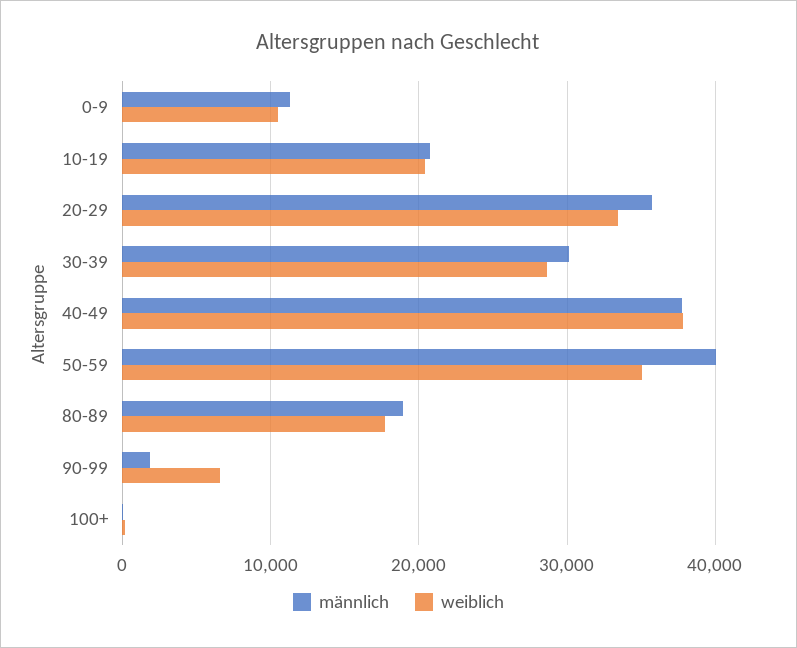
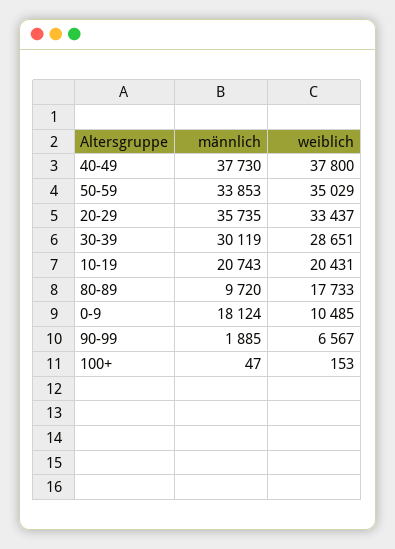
  {
    "männlich": {
-     "0-9": 11000,
+     "0-9": 18124,
      "10-19": 20743,
      "20-29": 35735,
      "30-39": 30119,
      "40-49": 37730,
-     "50-59": 40000,
+     "50-59": 33853,
-     "80-89": 19000,
+     "80-89": 9720,
      "90-99": 1885,
      "100+": 47
    },
    "weiblich": {
      "0-9": 10485,
      "10-19": 20431,
      "20-29": 33437,
      "30-39": 28651,
      "40-49": 37800,
      "50-59": 35029,
      "80-89": 17733,
      "90-99": 6567,
      "100+": 153
    }
  }

